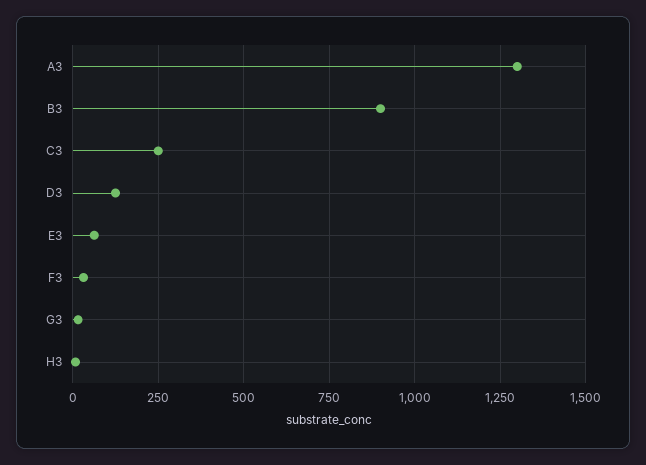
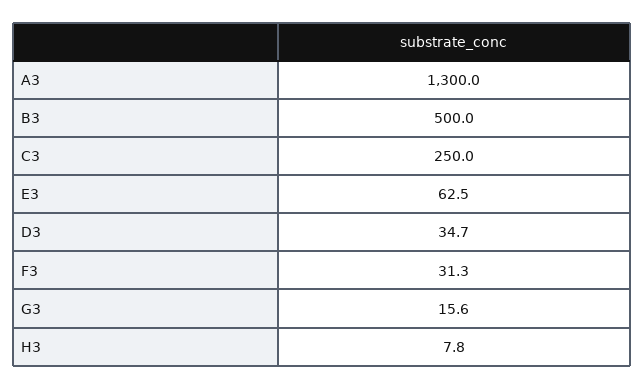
  {
    "A3": 1300,
-   "B3": 900,
+   "B3": 500,
    "C3": 250,
-   "D3": 125,
+   "D3": 34.7,
    "E3": 62.5,
    "F3": 31.3,
    "G3": 15.6,
    "H3": 7.8
  }

